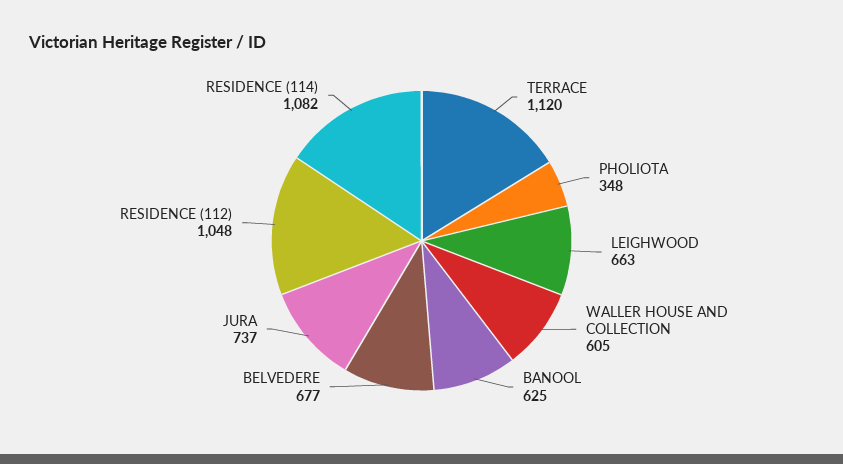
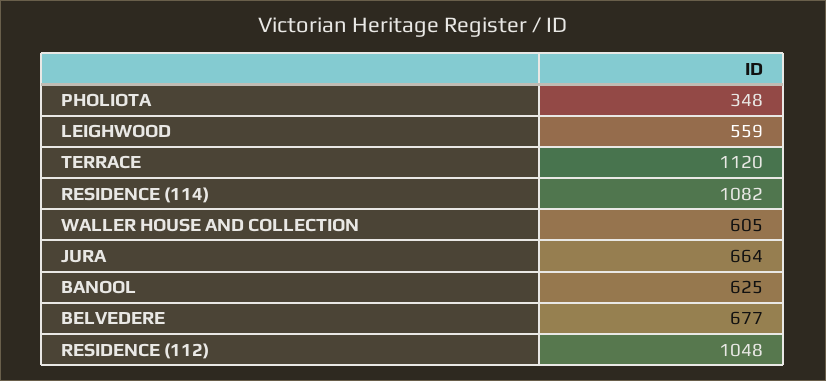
  {
    "TERRACE": 1120,
    "PHOLIOTA": 348,
-   "LEIGHWOOD": 663,
+   "LEIGHWOOD": 559,
    "WALLER HOUSE AND COLLECTION": 605,
    "BANOOL": 625,
    "BELVEDERE": 677,
-   "JURA": 737,
+   "JURA": 664,
    "RESIDENCE (112)": 1048,
    "RESIDENCE (114)": 1082
  }

